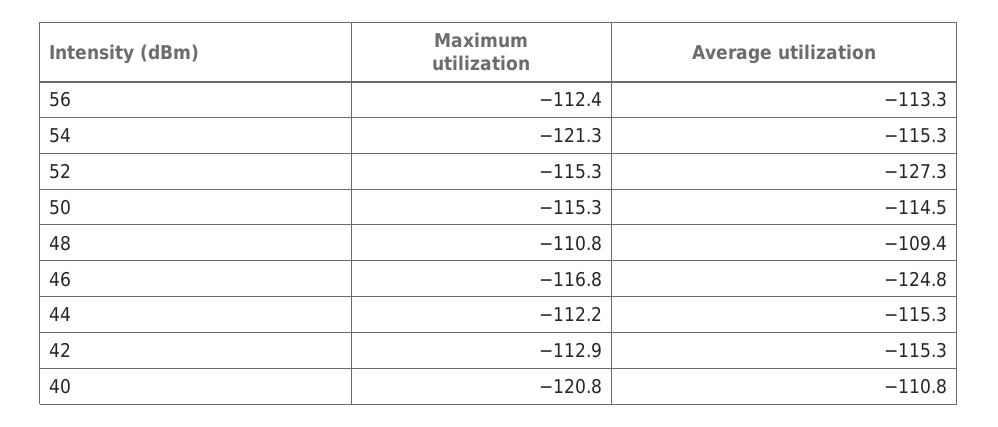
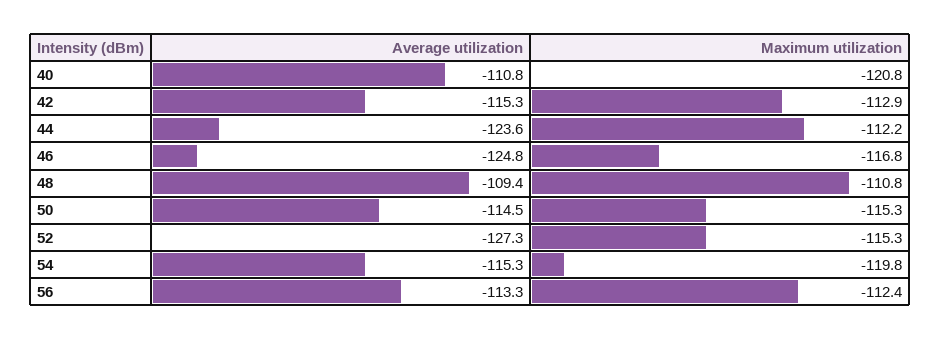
  {
    "Maximum utilization": {
      "56": -112.4,
-     "54": -121.3,
+     "54": -119.8,
      "52": -115.3,
      "50": -115.3,
      "48": -110.8,
      "46": -116.8,
      "44": -112.2,
      "42": -112.9,
      "40": -120.8
    },
    "Average utilization": {
      "56": -113.3,
      "54": -115.3,
      "52": -127.3,
      "50": -114.5,
      "48": -109.4,
      "46": -124.8,
-     "44": -115.3,
+     "44": -123.6,
      "42": -115.3,
      "40": -110.8
    }
  }

